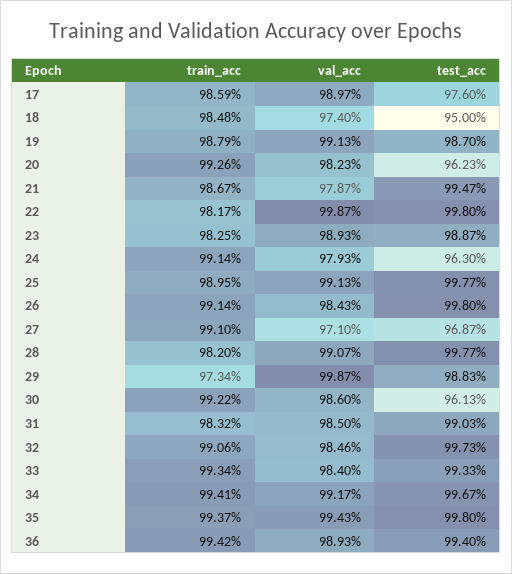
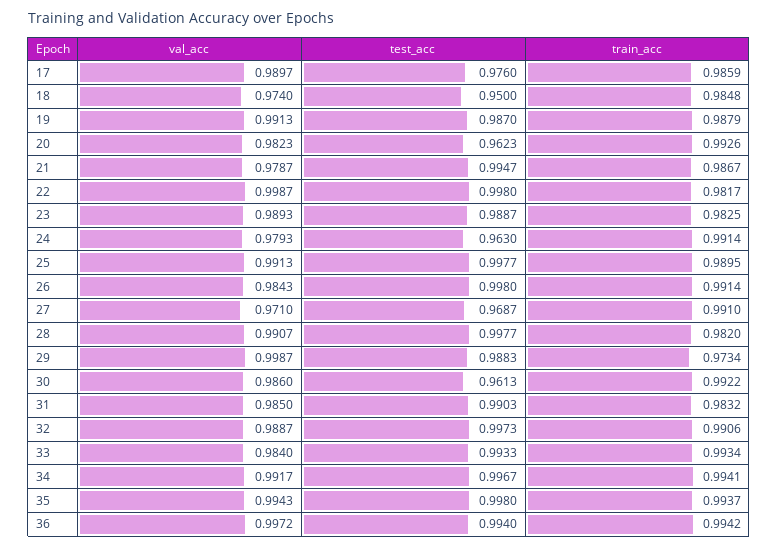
  {
    "train_acc": {
      "17": 0.9859,
      "18": 0.9848,
      "19": 0.9879,
      "20": 0.9926,
      "21": 0.9867,
      "22": 0.9817,
      "23": 0.9825,
      "24": 0.9914,
      "25": 0.9895,
      "26": 0.9914,
      "27": 0.991,
      "28": 0.982,
      "29": 0.9734,
      "30": 0.9922,
      "31": 0.9832,
      "32": 0.9906,
      "33": 0.9934,
      "34": 0.9941,
      "35": 0.9937,
      "36": 0.9942
    },
    "val_acc": {
      "17": 0.9897,
      "18": 0.974,
      "19": 0.9913,
      "20": 0.9823,
      "21": 0.9787,
      "22": 0.9987,
      "23": 0.9893,
      "24": 0.9793,
      "25": 0.9913,
      "26": 0.9843,
      "27": 0.971,
      "28": 0.9907,
      "29": 0.9987,
      "30": 0.986,
      "31": 0.985,
-     "32": 0.9846,
+     "32": 0.9887,
      "33": 0.984,
      "34": 0.9917,
      "35": 0.9943,
-     "36": 0.9893
+     "36": 0.9972
    },
    "test_acc": {
      "17": 0.976,
      "18": 0.95,
      "19": 0.987,
      "20": 0.9623,
      "21": 0.9947,
      "22": 0.998,
      "23": 0.9887,
      "24": 0.963,
      "25": 0.9977,
      "26": 0.998,
      "27": 0.9687,
      "28": 0.9977,
      "29": 0.9883,
      "30": 0.9613,
      "31": 0.9903,
      "32": 0.9973,
      "33": 0.9933,
      "34": 0.9967,
      "35": 0.998,
      "36": 0.994
    }
  }

